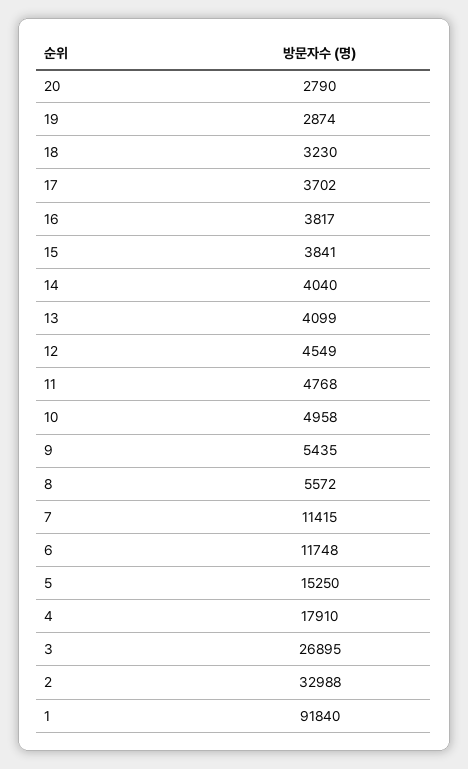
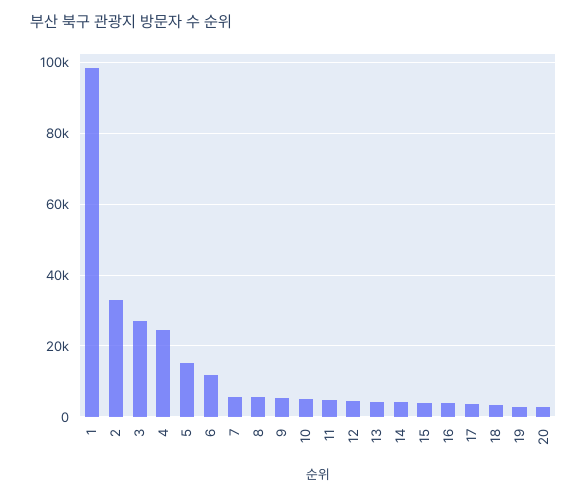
  {
    "20": 2790,
    "19": 2874,
    "18": 3230,
    "17": 3702,
    "16": 3817,
    "15": 3841,
    "14": 4040,
    "13": 4099,
    "12": 4549,
    "11": 4768,
    "10": 4958,
    "9": 5435,
    "8": 5572,
-   "7": 11415,
+   "7": 6000,
    "6": 11748,
    "5": 15250,
-   "4": 17910,
+   "4": 24000,
    "3": 26895,
    "2": 32988,
-   "1": 91840
+   "1": 98000
  }

